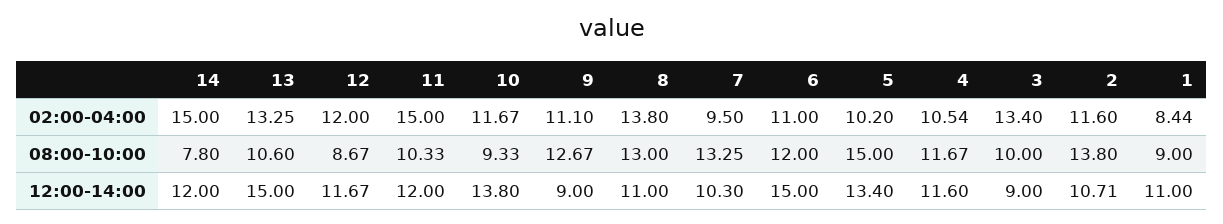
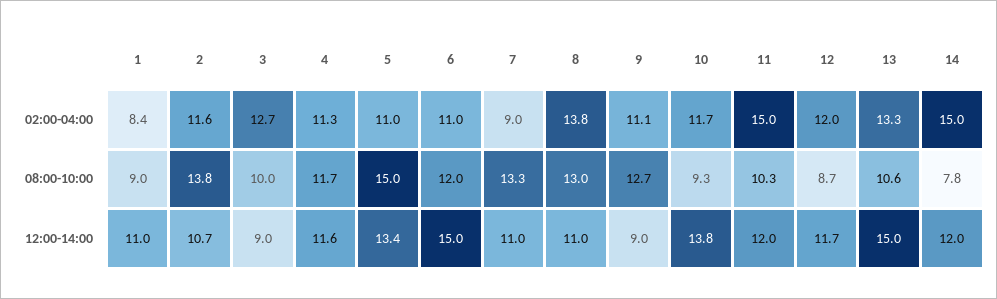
  {
    "14": {
      "02:00-04:00": 15,
      "08:00-10:00": 7.8,
      "12:00-14:00": 12
    },
    "13": {
      "02:00-04:00": 13.25,
      "08:00-10:00": 10.6,
      "12:00-14:00": 15
    },
    "12": {
      "02:00-04:00": 12,
      "08:00-10:00": 8.67,
      "12:00-14:00": 11.67
    },
    "11": {
      "02:00-04:00": 15,
      "08:00-10:00": 10.33,
      "12:00-14:00": 12
    },
    "10": {
      "02:00-04:00": 11.67,
      "08:00-10:00": 9.33,
      "12:00-14:00": 13.8
    },
    "9": {
      "02:00-04:00": 11.1,
      "08:00-10:00": 12.67,
      "12:00-14:00": 9
    },
    "8": {
      "02:00-04:00": 13.8,
      "08:00-10:00": 13,
      "12:00-14:00": 11
    },
    "7": {
-     "02:00-04:00": 9.5,
+     "02:00-04:00": 9,
      "08:00-10:00": 13.25,
-     "12:00-14:00": 10.3
+     "12:00-14:00": 11
    },
    "6": {
      "02:00-04:00": 11,
      "08:00-10:00": 12,
      "12:00-14:00": 15
    },
    "5": {
-     "02:00-04:00": 10.2,
+     "02:00-04:00": 11,
      "08:00-10:00": 15,
      "12:00-14:00": 13.4
    },
    "4": {
-     "02:00-04:00": 10.54,
+     "02:00-04:00": 11.3,
      "08:00-10:00": 11.67,
      "12:00-14:00": 11.6
    },
    "3": {
-     "02:00-04:00": 13.4,
+     "02:00-04:00": 12.7,
      "08:00-10:00": 10,
      "12:00-14:00": 9
    },
    "2": {
      "02:00-04:00": 11.6,
      "08:00-10:00": 13.8,
      "12:00-14:00": 10.71
    },
    "1": {
      "02:00-04:00": 8.44,
      "08:00-10:00": 9,
      "12:00-14:00": 11
    }
  }

